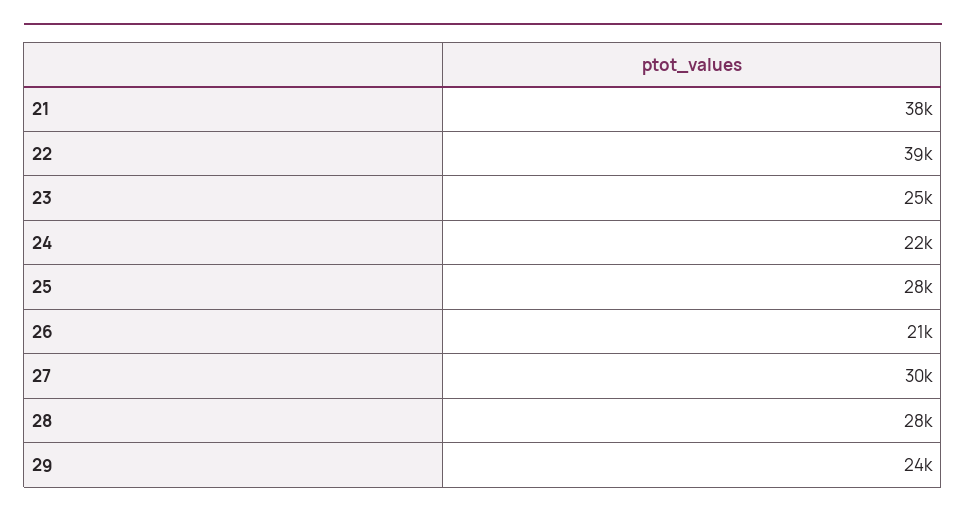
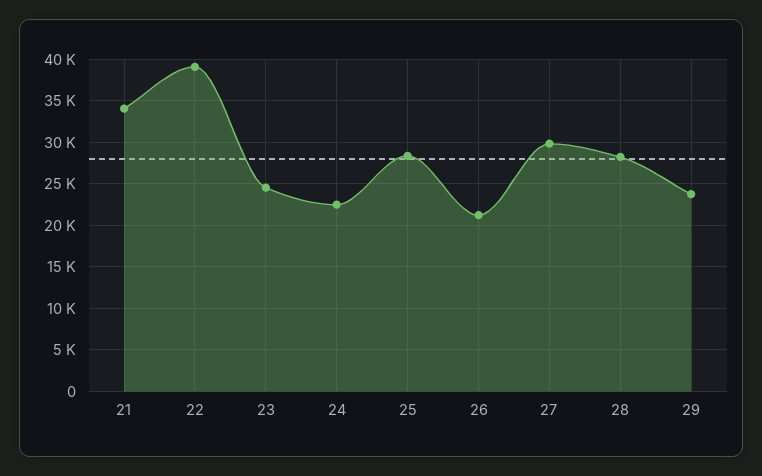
  {
-   "21": 38000,
+   "21": 34000,
    "22": 39000,
    "23": 25000,
    "24": 22000,
    "25": 28000,
    "26": 21000,
    "27": 30000,
    "28": 28000,
    "29": 24000
  }

